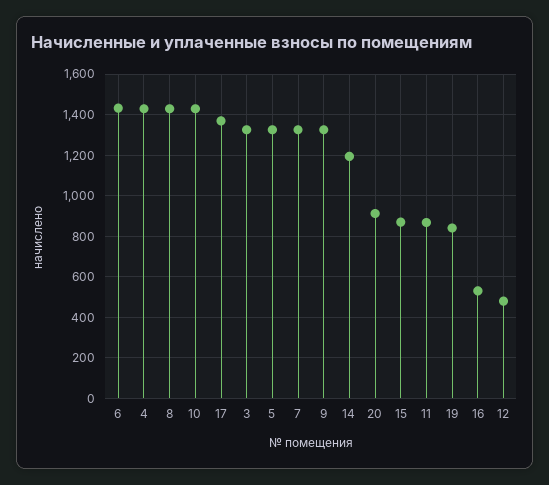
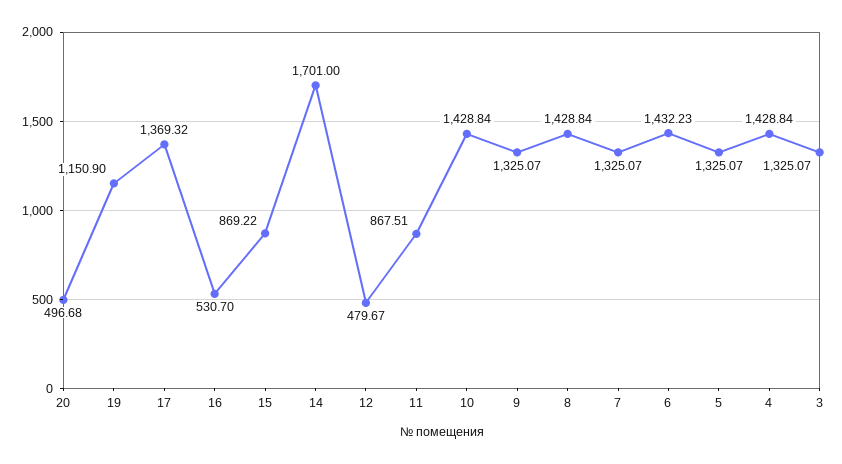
  {
    "6": 1432.23,
    "4": 1428.84,
    "8": 1428.84,
    "10": 1428.84,
    "17": 1369.32,
    "3": 1325.07,
    "5": 1325.07,
    "7": 1325.07,
    "9": 1325.07,
-   "14": 1200,
+   "14": 1701,
-   "20": 900,
+   "20": 496.68,
    "15": 869.22,
    "11": 867.51,
-   "19": 850,
+   "19": 1150.9,
    "16": 530.7,
    "12": 479.67
  }

